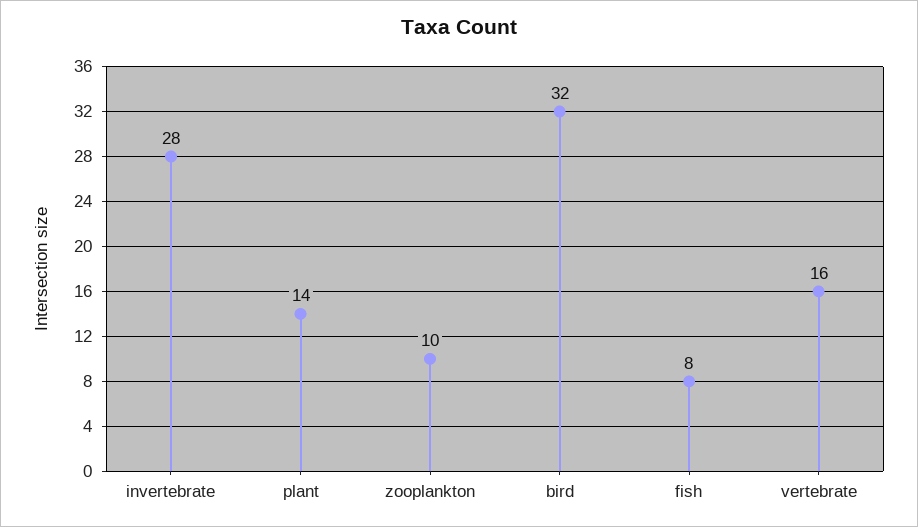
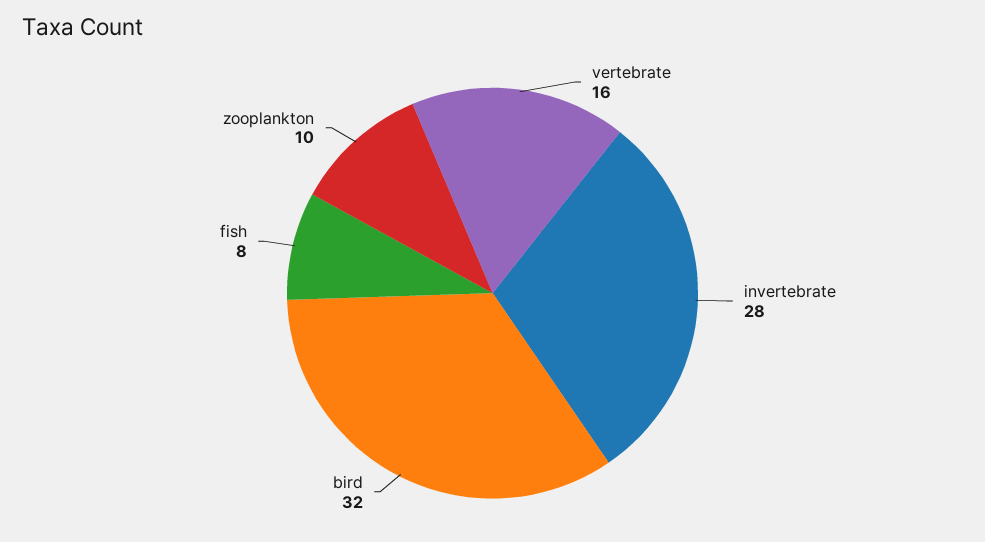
  {
    "invertebrate": 28,
-   "plant": 14,
    "zooplankton": 10,
    "bird": 32,
    "fish": 8,
    "vertebrate": 16
  }

